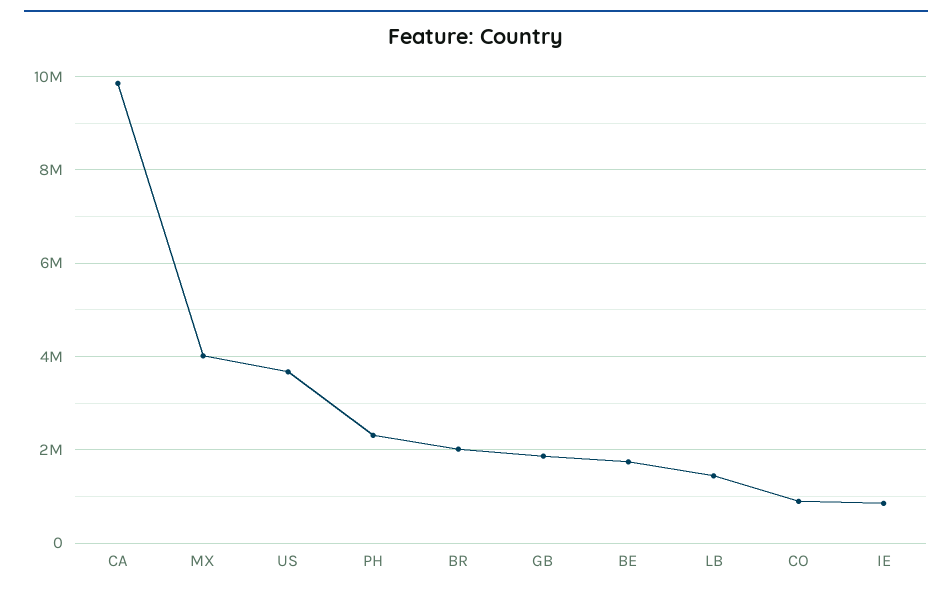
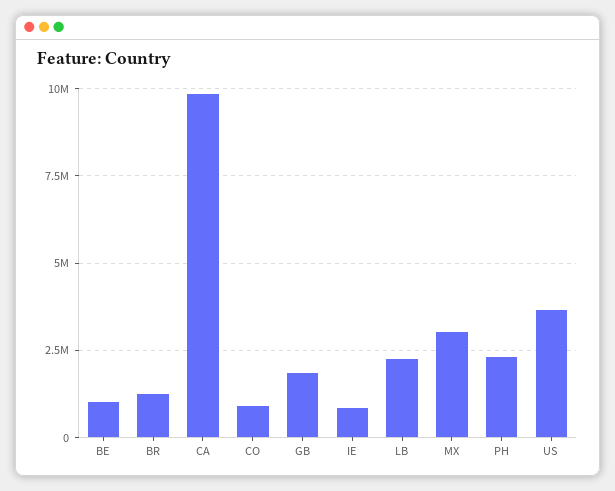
  {
    "CA": 9800000,
-   "MX": 4000000,
+   "MX": 3000000,
    "US": 3600000,
    "PH": 2400000,
-   "BR": 2000000,
+   "BR": 1250000,
    "GB": 1800000,
-   "BE": 1800000,
+   "BE": 1000000,
-   "LB": 1400000,
+   "LB": 2250000,
    "CO": 800000,
    "IE": 800000
  }

